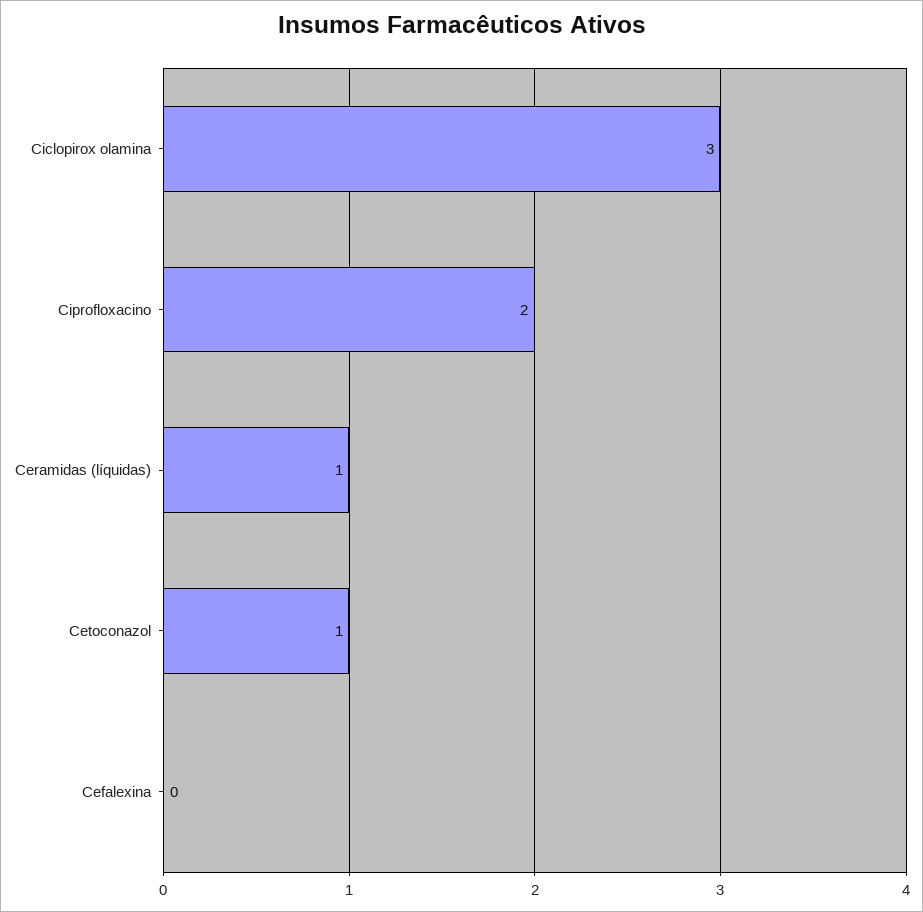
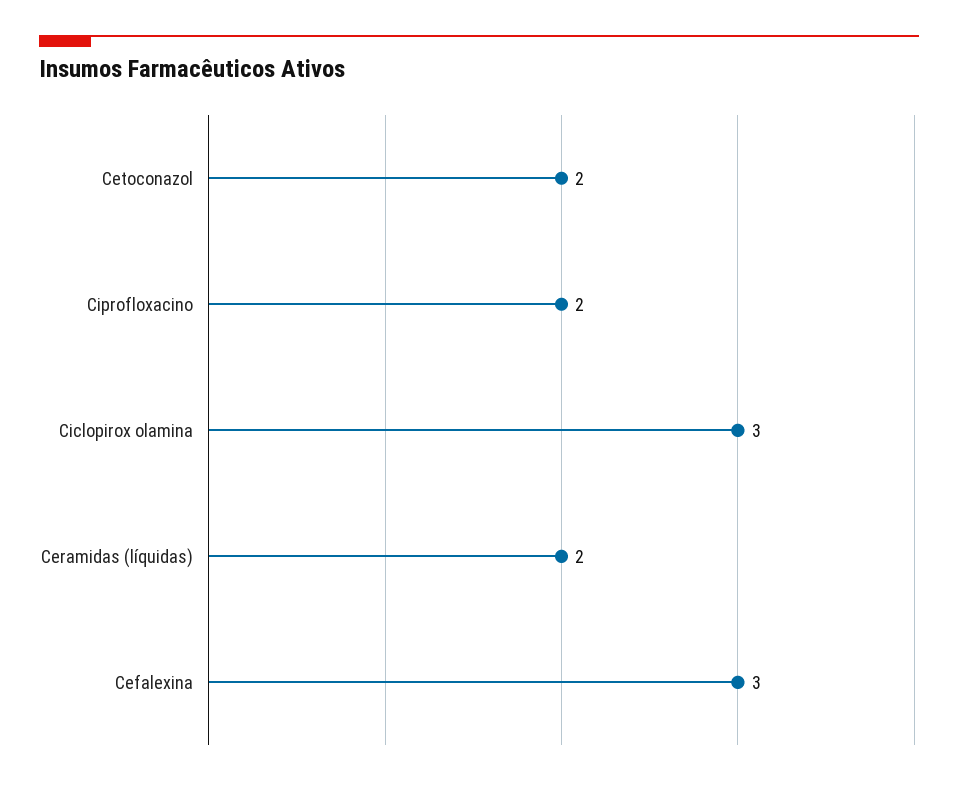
  {
    "Ciclopirox olamina": 3,
    "Ciprofloxacino": 2,
-   "Ceramidas (líquidas)": 1,
+   "Ceramidas (líquidas)": 2,
-   "Cetoconazol": 1,
+   "Cetoconazol": 2,
-   "Cefalexina": 0
+   "Cefalexina": 3
  }

